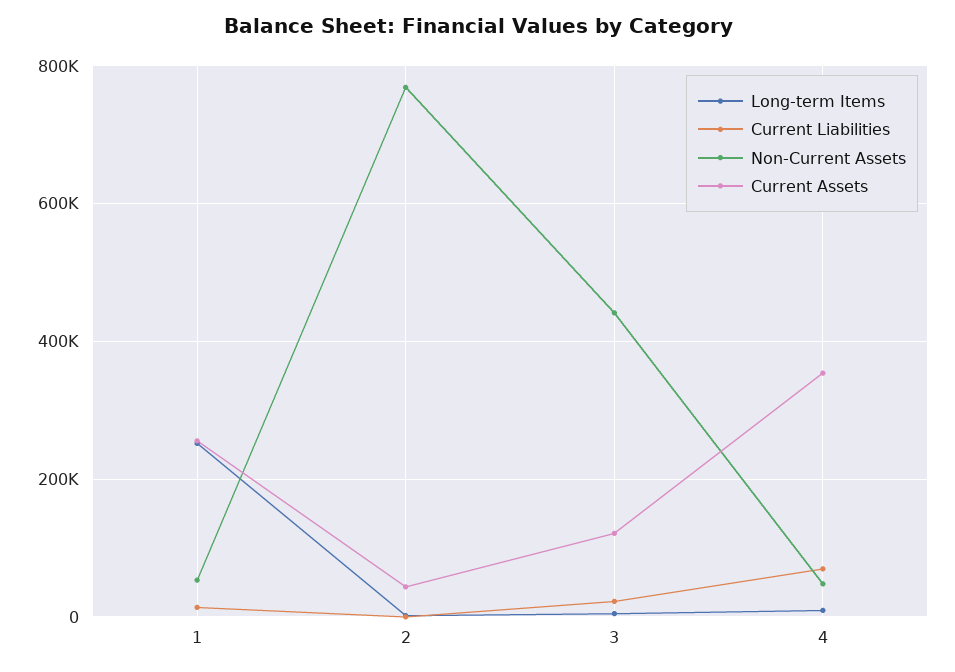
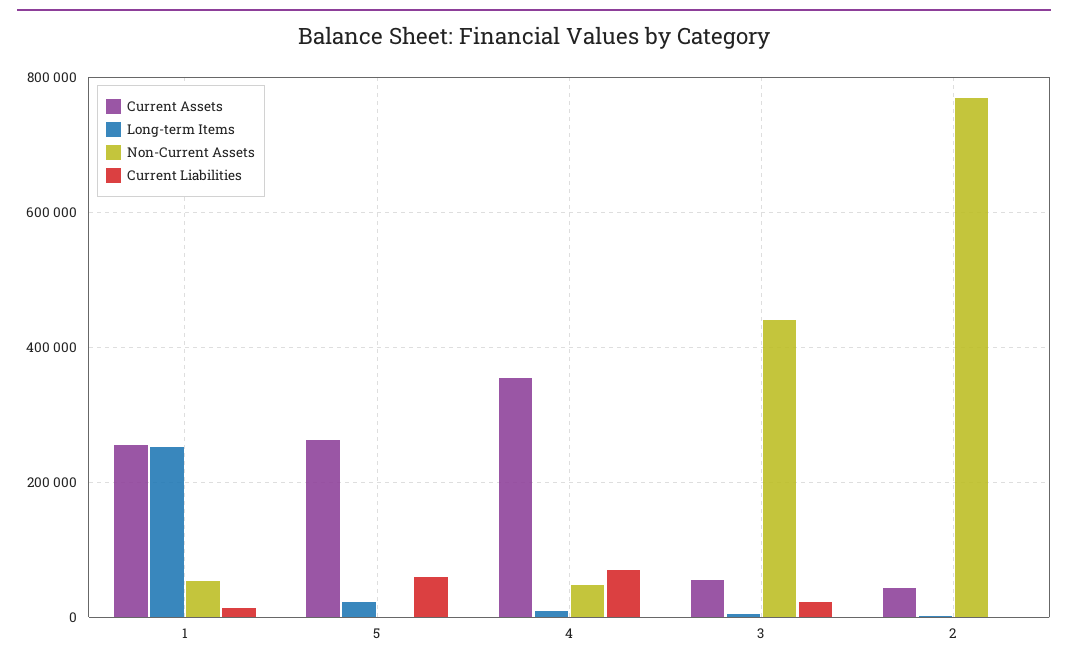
  {
    "Long-term Items": {
      "1": 260000,
      "2": 0,
      "3": 0,
-     "4": 0
+     "4": 0,
+     "5": 20000
    },
    "Current Liabilities": {
      "1": 20000,
      "2": 0,
      "3": 20000,
-     "4": 60000
+     "4": 60000,
+     "5": 60000
    },
    "Non-Current Assets": {
      "1": 60000,
      "2": 760000,
      "3": 440000,
-     "4": 40000
+     "4": 40000,
+     "5": 0
    },
    "Current Assets": {
      "1": 260000,
      "2": 40000,
-     "3": 120000,
+     "3": 60000,
-     "4": 360000
+     "4": 360000,
+     "5": 260000
    }
  }

